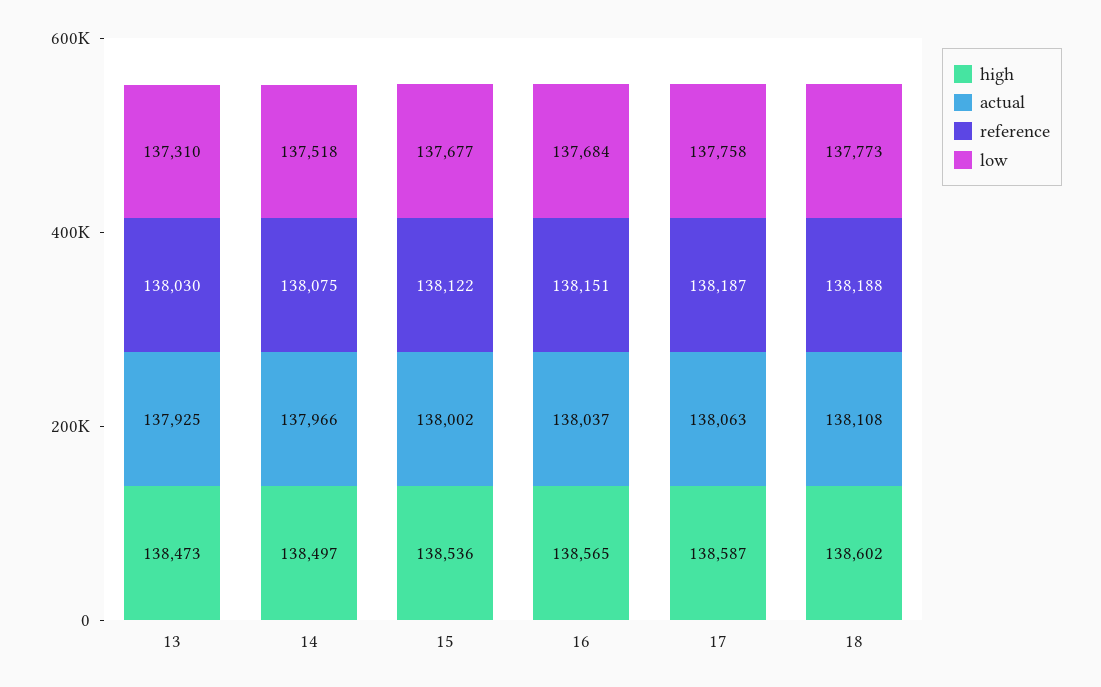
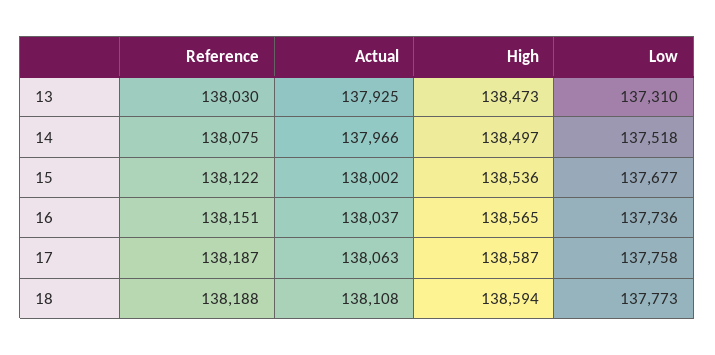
  {
    "high": {
      "13": 138473,
      "14": 138497,
      "15": 138536,
      "16": 138565,
      "17": 138587,
-     "18": 138602
+     "18": 138594
    },
    "actual": {
      "13": 137925,
      "14": 137966,
      "15": 138002,
      "16": 138037,
      "17": 138063,
      "18": 138108
    },
    "reference": {
      "13": 138030,
      "14": 138075,
      "15": 138122,
      "16": 138151,
      "17": 138187,
      "18": 138188
    },
    "low": {
      "13": 137310,
      "14": 137518,
      "15": 137677,
-     "16": 137684,
+     "16": 137736,
      "17": 137758,
      "18": 137773
    }
  }

